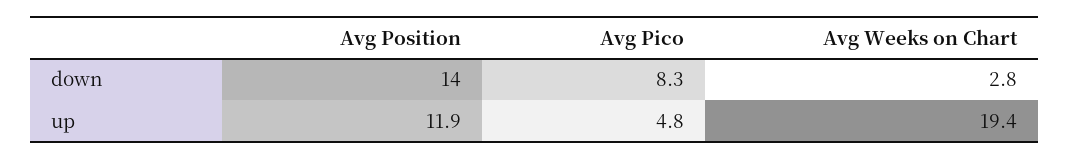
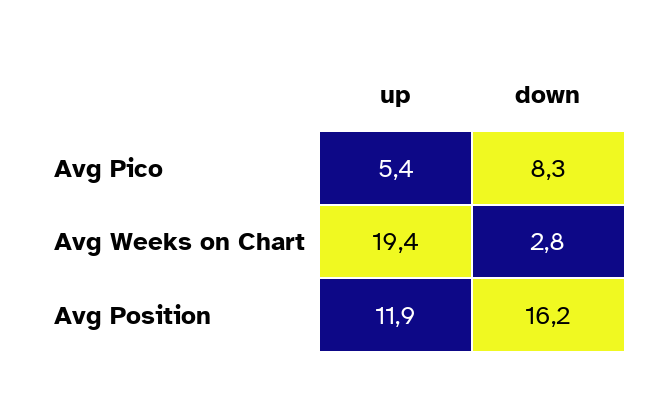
  {
    "Avg Position": {
-     "down": 14,
+     "down": 16.2,
      "up": 11.9
    },
    "Avg Pico": {
      "down": 8.3,
-     "up": 4.8
+     "up": 5.4
    },
    "Avg Weeks on Chart": {
      "down": 2.8,
      "up": 19.4
    }
  }

